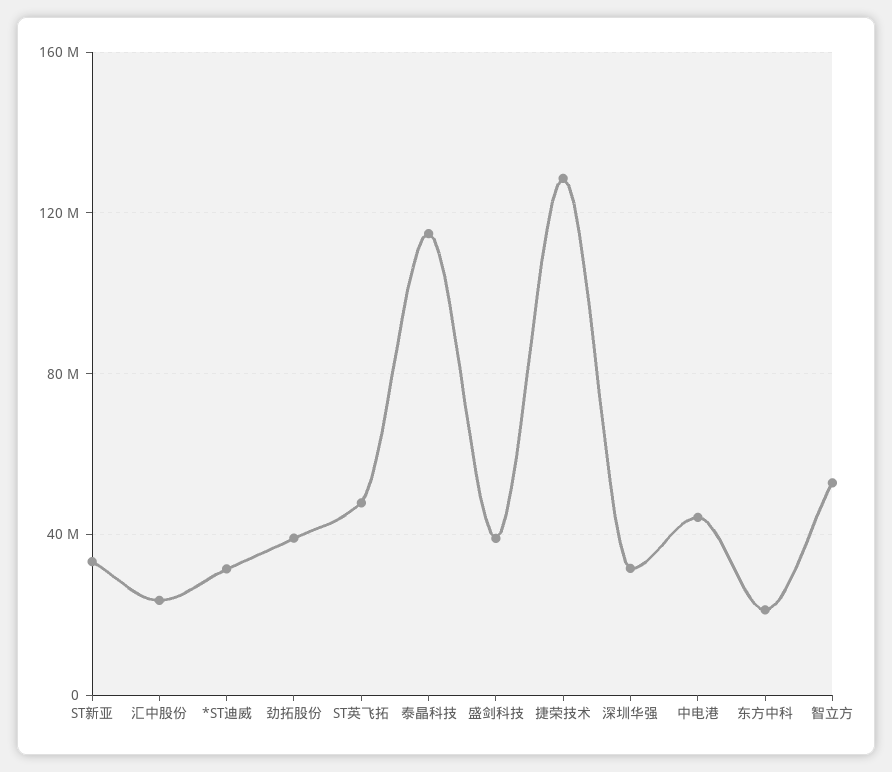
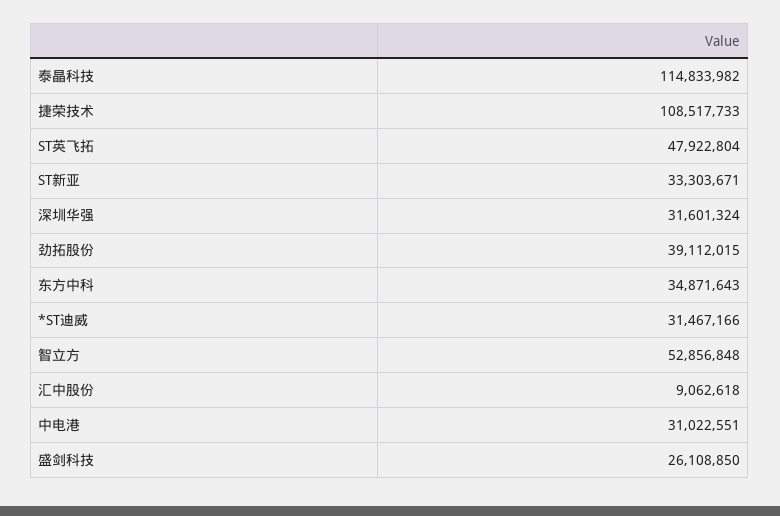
  {
    "ST新亚": 33303671,
-   "汇中股份": 25000000,
+   "汇中股份": 9062618,
    "*ST迪威": 31467166,
    "劲拓股份": 39112015,
    "ST英飞拓": 47922804,
    "泰晶科技": 114833982,
-   "盛剑科技": 40000000,
+   "盛剑科技": 26108850,
-   "捷荣技术": 130000000,
+   "捷荣技术": 108517733,
    "深圳华强": 31601324,
-   "中电港": 45000000,
+   "中电港": 31022551,
-   "东方中科": 20000000,
+   "东方中科": 34871643,
    "智立方": 52856848
  }

